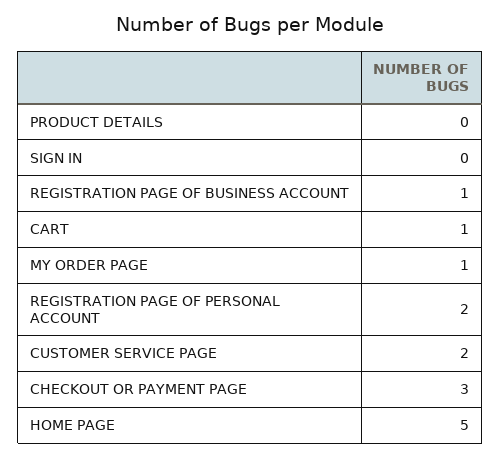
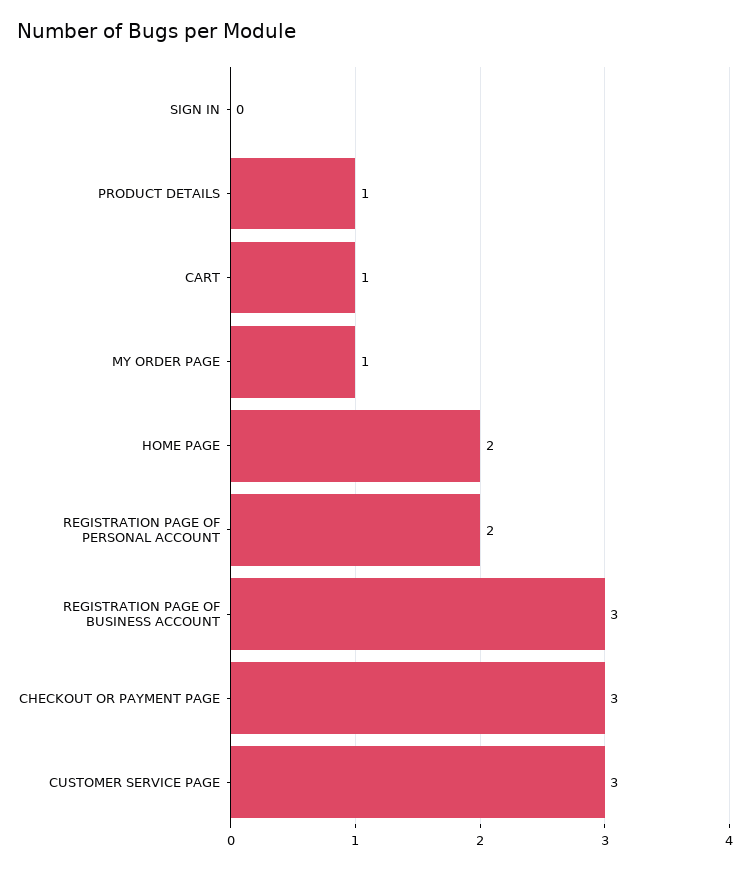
  {
-   "PRODUCT DETAILS": 0,
+   "PRODUCT DETAILS": 1,
    "SIGN IN": 0,
-   "REGISTRATION PAGE OF BUSINESS ACCOUNT": 1,
+   "REGISTRATION PAGE OF BUSINESS ACCOUNT": 3,
    "CART": 1,
    "MY ORDER PAGE": 1,
    "REGISTRATION PAGE OF PERSONAL ACCOUNT": 2,
-   "CUSTOMER SERVICE PAGE": 2,
+   "CUSTOMER SERVICE PAGE": 3,
    "CHECKOUT OR PAYMENT PAGE": 3,
-   "HOME PAGE": 5
+   "HOME PAGE": 2
  }

